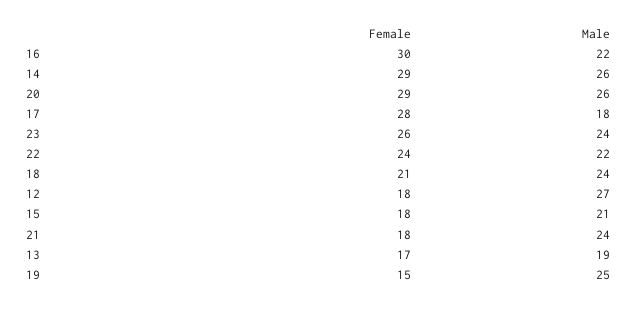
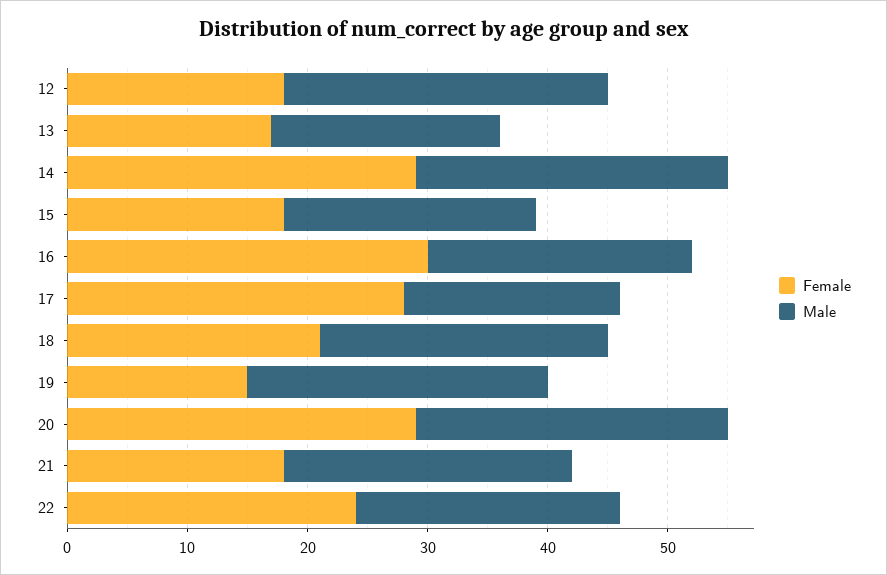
  {
    "Female": {
      "16": 30,
      "14": 29,
      "20": 29,
      "17": 28,
-     "23": 26,
      "22": 24,
      "18": 21,
      "12": 18,
      "15": 18,
      "21": 18,
      "13": 17,
      "19": 15
    },
    "Male": {
      "16": 22,
      "14": 26,
      "20": 26,
      "17": 18,
-     "23": 24,
      "22": 22,
      "18": 24,
      "12": 27,
      "15": 21,
      "21": 24,
      "13": 19,
      "19": 25
    }
  }

